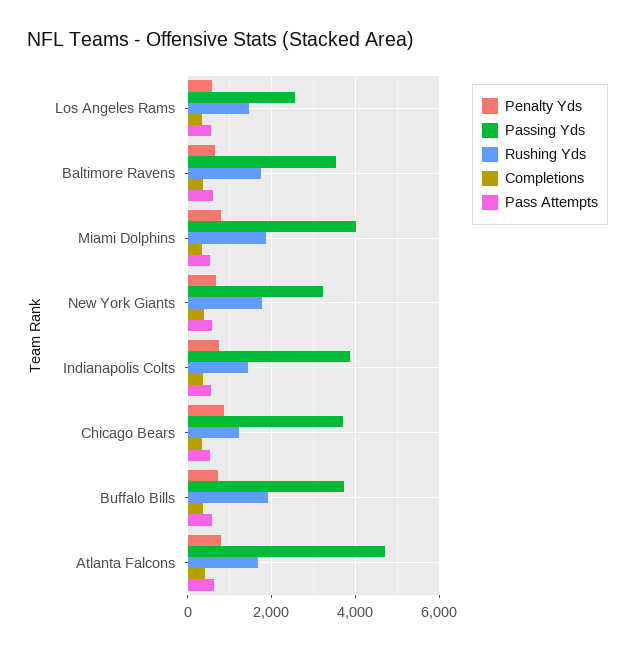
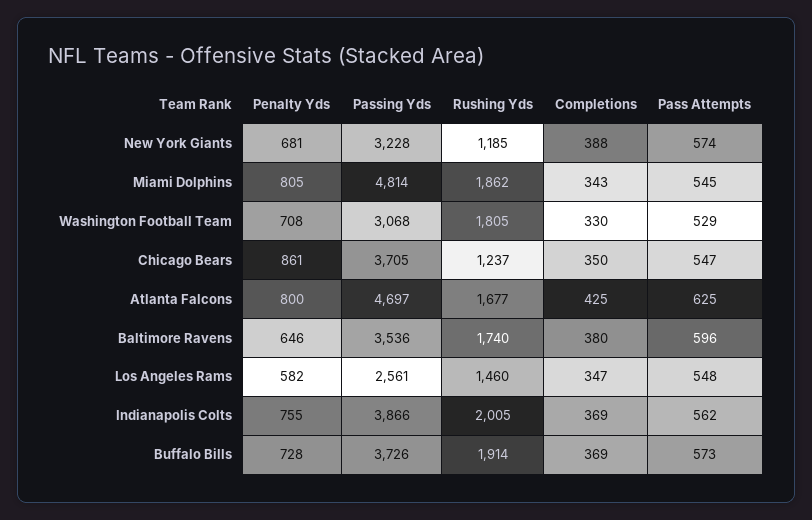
  {
    "Penalty Yds": {
      "Los Angeles Rams": 582,
      "Baltimore Ravens": 646,
      "Miami Dolphins": 805,
      "New York Giants": 681,
      "Indianapolis Colts": 755,
      "Chicago Bears": 861,
      "Buffalo Bills": 728,
-     "Atlanta Falcons": 800
+     "Atlanta Falcons": 800,
+     "Washington Football Team": 708
    },
    "Passing Yds": {
      "Los Angeles Rams": 2561,
      "Baltimore Ravens": 3536,
-     "Miami Dolphins": 4000,
+     "Miami Dolphins": 4814,
      "New York Giants": 3228,
      "Indianapolis Colts": 3866,
      "Chicago Bears": 3705,
      "Buffalo Bills": 3726,
-     "Atlanta Falcons": 4697
+     "Atlanta Falcons": 4697,
+     "Washington Football Team": 3068
    },
    "Rushing Yds": {
      "Los Angeles Rams": 1460,
      "Baltimore Ravens": 1740,
      "Miami Dolphins": 1862,
-     "New York Giants": 1800,
+     "New York Giants": 1185,
-     "Indianapolis Colts": 1400,
+     "Indianapolis Colts": 2005,
      "Chicago Bears": 1237,
      "Buffalo Bills": 1914,
-     "Atlanta Falcons": 1677
+     "Atlanta Falcons": 1677,
+     "Washington Football Team": 1805
    },
    "Completions": {
      "Los Angeles Rams": 347,
      "Baltimore Ravens": 380,
      "Miami Dolphins": 343,
      "New York Giants": 388,
      "Indianapolis Colts": 369,
      "Chicago Bears": 350,
      "Buffalo Bills": 369,
-     "Atlanta Falcons": 425
+     "Atlanta Falcons": 425,
+     "Washington Football Team": 330
    },
    "Pass Attempts": {
      "Los Angeles Rams": 548,
      "Baltimore Ravens": 596,
      "Miami Dolphins": 545,
      "New York Giants": 574,
      "Indianapolis Colts": 562,
      "Chicago Bears": 547,
      "Buffalo Bills": 573,
-     "Atlanta Falcons": 625
+     "Atlanta Falcons": 625,
+     "Washington Football Team": 529
    }
  }

